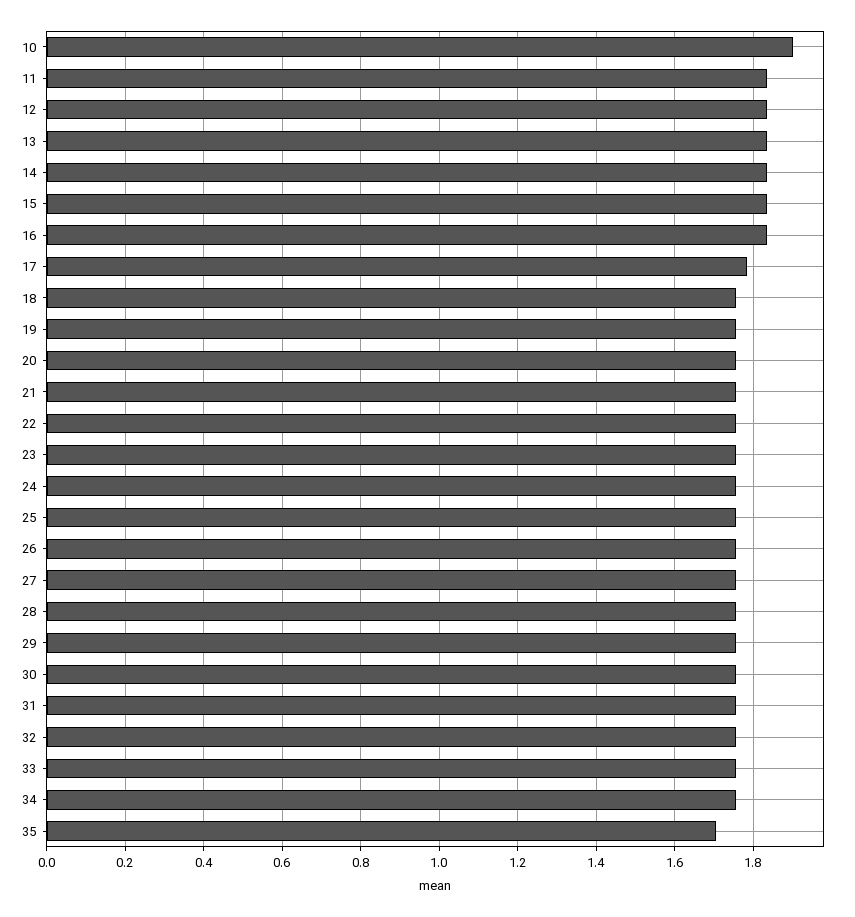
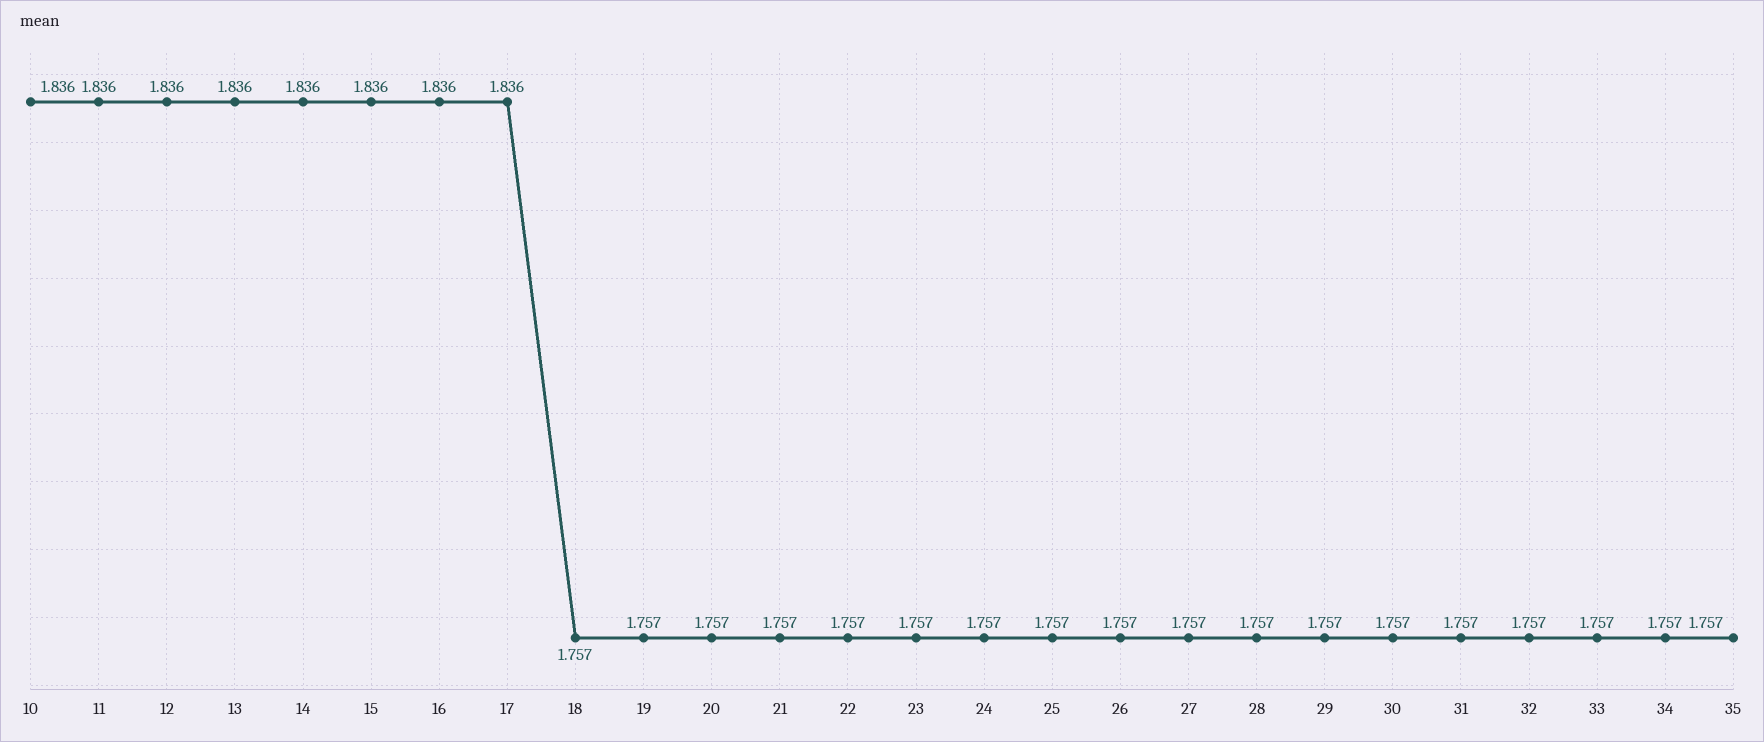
  {
-   "10": 1.9,
+   "10": 1.836,
    "11": 1.836,
    "12": 1.836,
    "13": 1.836,
    "14": 1.836,
    "15": 1.836,
    "16": 1.836,
-   "17": 1.78,
+   "17": 1.836,
    "18": 1.757,
    "19": 1.757,
    "20": 1.757,
    "21": 1.757,
    "22": 1.757,
    "23": 1.757,
    "24": 1.757,
    "25": 1.757,
    "26": 1.757,
    "27": 1.757,
    "28": 1.757,
    "29": 1.757,
    "30": 1.757,
    "31": 1.757,
    "32": 1.757,
    "33": 1.757,
    "34": 1.757,
-   "35": 1.7
+   "35": 1.757
  }

